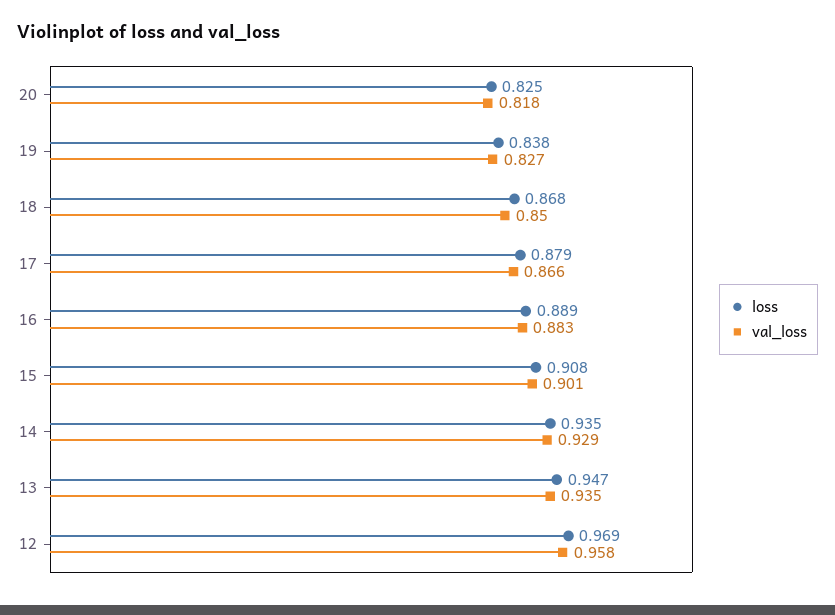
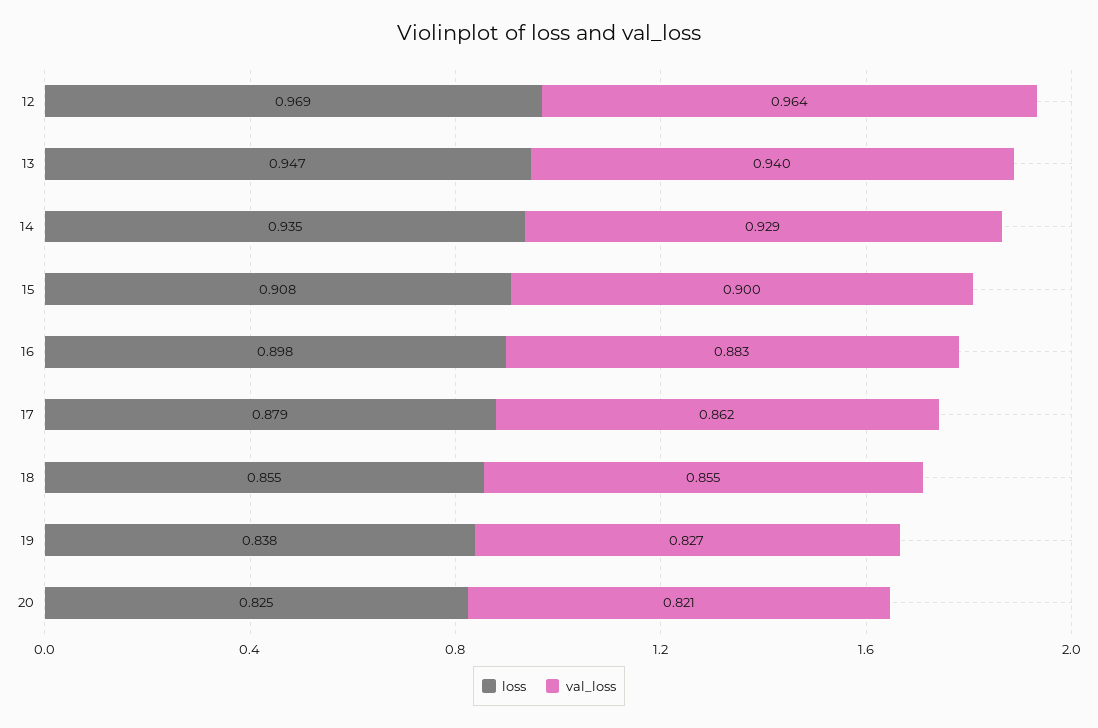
  {
    "loss": {
      "20": 0.825,
      "19": 0.838,
-     "18": 0.868,
+     "18": 0.855,
      "17": 0.879,
-     "16": 0.889,
+     "16": 0.898,
      "15": 0.908,
      "14": 0.935,
      "13": 0.947,
      "12": 0.969
    },
    "val_loss": {
-     "20": 0.818,
+     "20": 0.821,
      "19": 0.827,
-     "18": 0.85,
+     "18": 0.855,
-     "17": 0.866,
+     "17": 0.862,
      "16": 0.883,
-     "15": 0.901,
+     "15": 0.9,
      "14": 0.929,
-     "13": 0.935,
+     "13": 0.94,
-     "12": 0.958
+     "12": 0.964
    }
  }

